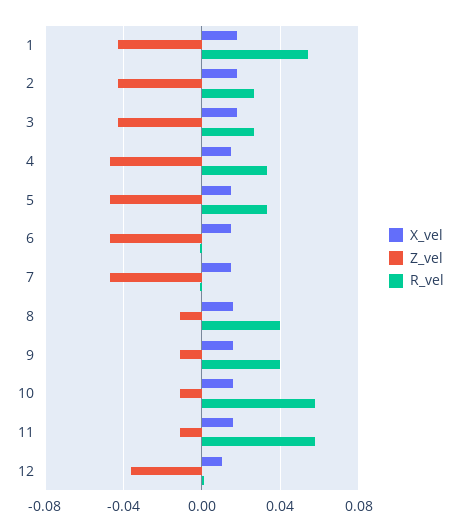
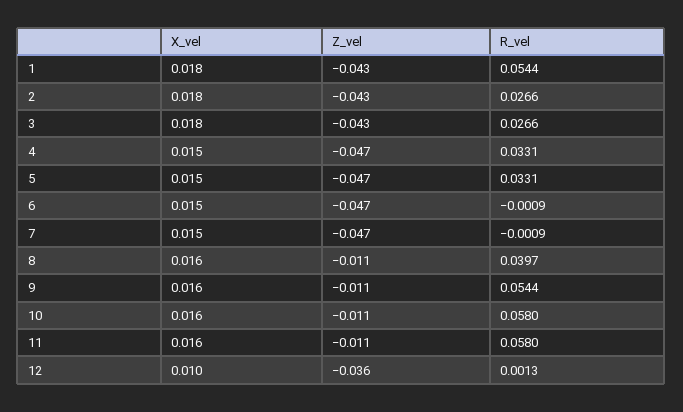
  {
    "X_vel": {
      "1": 0.018,
      "2": 0.018,
      "3": 0.018,
      "4": 0.015,
      "5": 0.015,
      "6": 0.015,
      "7": 0.015,
      "8": 0.016,
      "9": 0.016,
      "10": 0.016,
      "11": 0.016,
      "12": 0.01
    },
    "Z_vel": {
      "1": -0.043,
      "2": -0.043,
      "3": -0.043,
      "4": -0.047,
      "5": -0.047,
      "6": -0.047,
      "7": -0.047,
      "8": -0.011,
      "9": -0.011,
      "10": -0.011,
      "11": -0.011,
      "12": -0.036
    },
    "R_vel": {
      "1": 0.0544,
      "2": 0.0266,
      "3": 0.0266,
      "4": 0.0331,
      "5": 0.0331,
      "6": -0.0009,
      "7": -0.0009,
      "8": 0.0397,
-     "9": 0.04,
+     "9": 0.0544,
      "10": 0.058,
      "11": 0.058,
      "12": 0.0013
    }
  }

